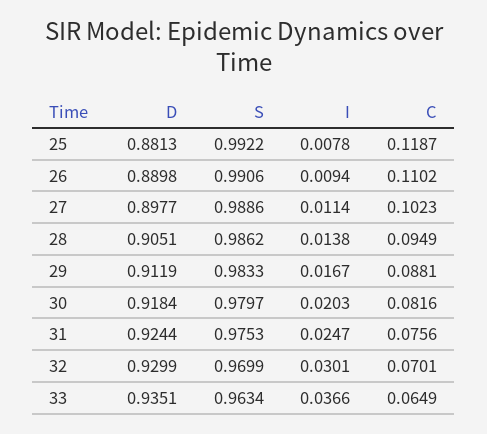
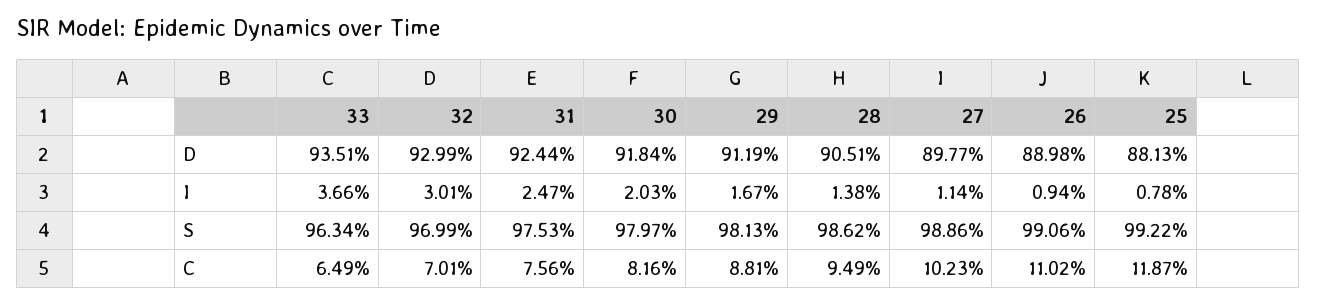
  {
    "D": {
      "25": 0.8813,
      "26": 0.8898,
      "27": 0.8977,
      "28": 0.9051,
      "29": 0.9119,
      "30": 0.9184,
      "31": 0.9244,
      "32": 0.9299,
      "33": 0.9351
    },
    "S": {
      "25": 0.9922,
      "26": 0.9906,
      "27": 0.9886,
      "28": 0.9862,
-     "29": 0.9833,
+     "29": 0.9813,
      "30": 0.9797,
      "31": 0.9753,
      "32": 0.9699,
      "33": 0.9634
    },
    "I": {
      "25": 0.0078,
      "26": 0.0094,
      "27": 0.0114,
      "28": 0.0138,
      "29": 0.0167,
      "30": 0.0203,
      "31": 0.0247,
      "32": 0.0301,
      "33": 0.0366
    },
    "C": {
      "25": 0.1187,
      "26": 0.1102,
      "27": 0.1023,
      "28": 0.0949,
      "29": 0.0881,
      "30": 0.0816,
      "31": 0.0756,
      "32": 0.0701,
      "33": 0.0649
    }
  }

